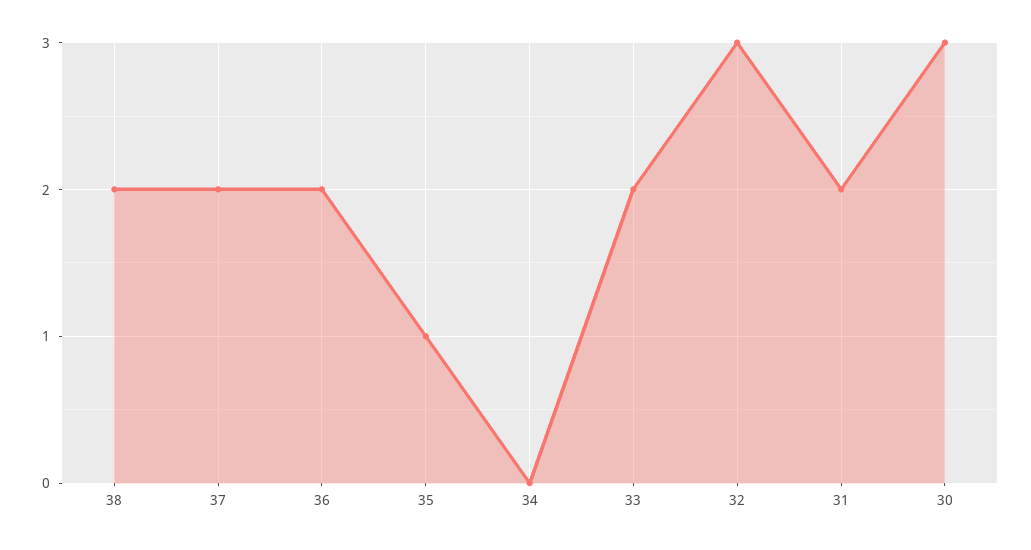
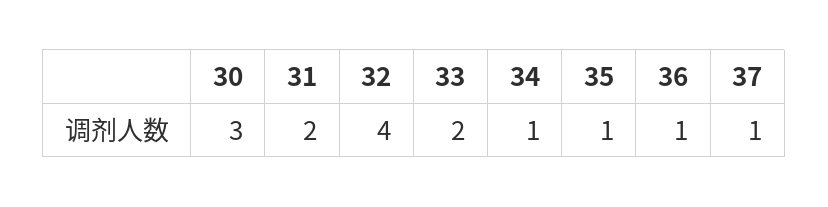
  {
-   "38": 2,
-   "37": 2,
+   "37": 1,
-   "36": 2,
+   "36": 1,
    "35": 1,
-   "34": 0,
+   "34": 1,
    "33": 2,
-   "32": 3,
+   "32": 4,
    "31": 2,
    "30": 3
  }

